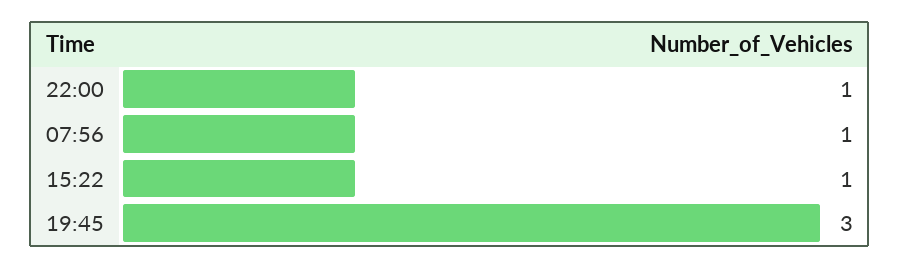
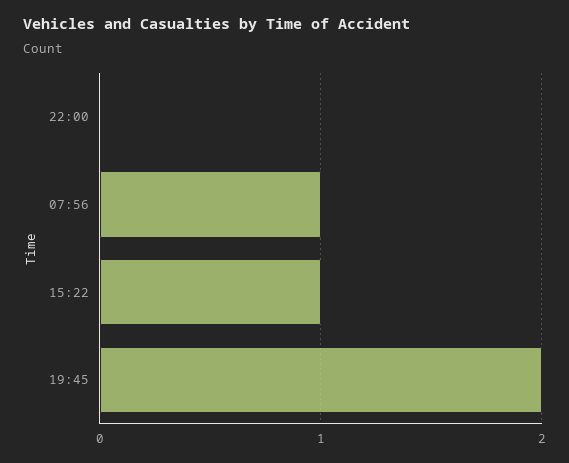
  {
-   "22:00": 1,
+   "22:00": 0,
    "07:56": 1,
    "15:22": 1,
-   "19:45": 3
+   "19:45": 2
  }

